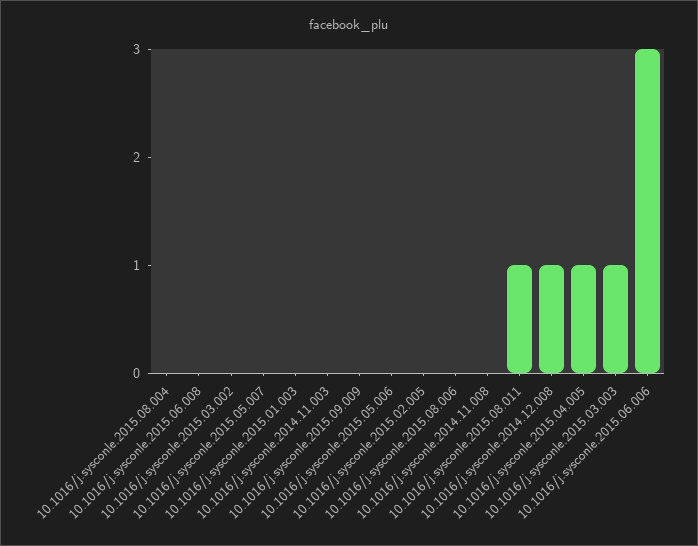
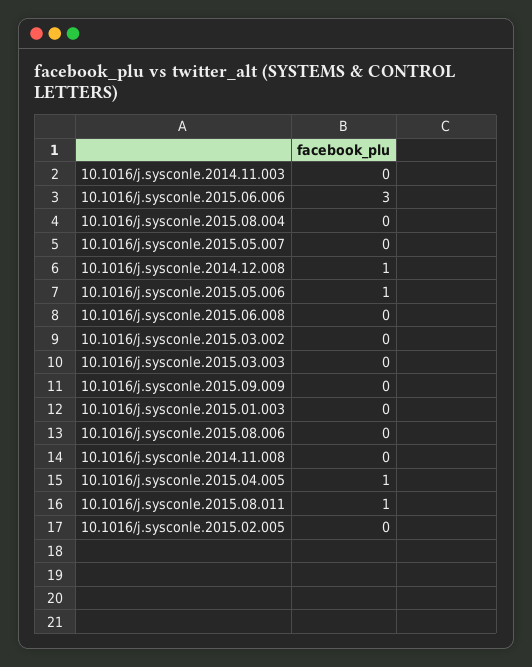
  {
    "10.1016/j.sysconle.2015.08.004": 0,
    "10.1016/j.sysconle.2015.06.008": 0,
    "10.1016/j.sysconle.2015.03.002": 0,
    "10.1016/j.sysconle.2015.05.007": 0,
    "10.1016/j.sysconle.2015.01.003": 0,
    "10.1016/j.sysconle.2014.11.003": 0,
    "10.1016/j.sysconle.2015.09.009": 0,
-   "10.1016/j.sysconle.2015.05.006": 0,
+   "10.1016/j.sysconle.2015.05.006": 1,
    "10.1016/j.sysconle.2015.02.005": 0,
    "10.1016/j.sysconle.2015.08.006": 0,
    "10.1016/j.sysconle.2014.11.008": 0,
    "10.1016/j.sysconle.2015.08.011": 1,
    "10.1016/j.sysconle.2014.12.008": 1,
    "10.1016/j.sysconle.2015.04.005": 1,
-   "10.1016/j.sysconle.2015.03.003": 1,
+   "10.1016/j.sysconle.2015.03.003": 0,
    "10.1016/j.sysconle.2015.06.006": 3
  }

